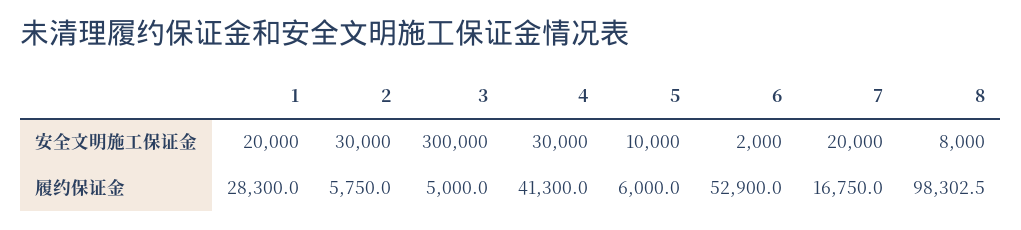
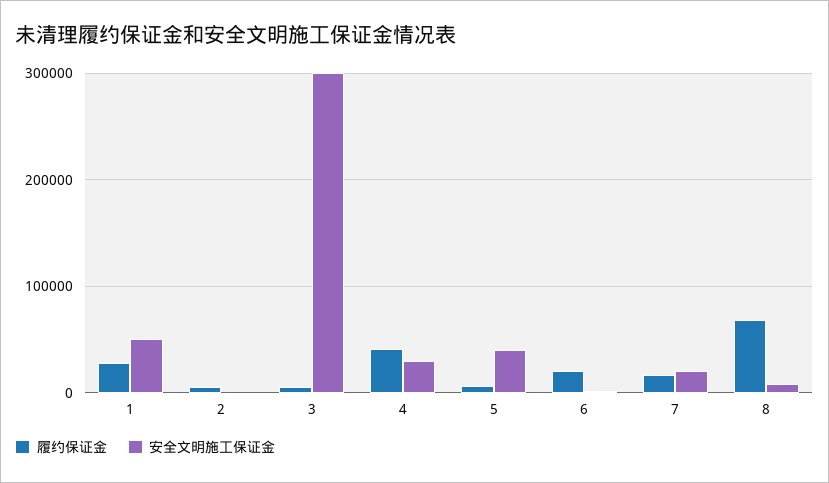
  {
    "安全文明施工保证金": {
-     "1": 20000,
+     "1": 50000,
-     "2": 30000,
+     "2": 0,
      "3": 300000,
      "4": 30000,
-     "5": 10000,
+     "5": 40000,
      "6": 2000,
      "7": 20000,
      "8": 8000
    },
    "履约保证金": {
      "1": 28300,
      "2": 5750,
      "3": 5000,
      "4": 41300,
      "5": 6000,
-     "6": 52900,
+     "6": 20000,
      "7": 16750,
-     "8": 98302.5
+     "8": 70000
    }
  }

